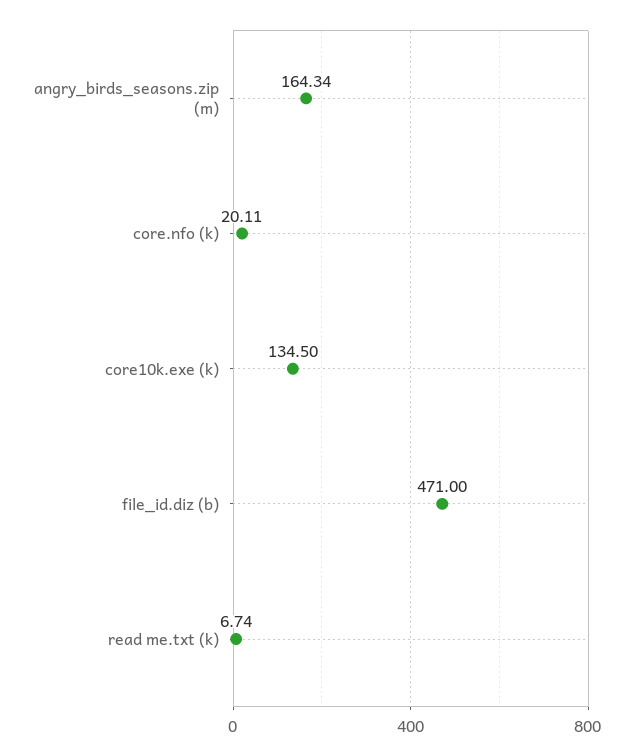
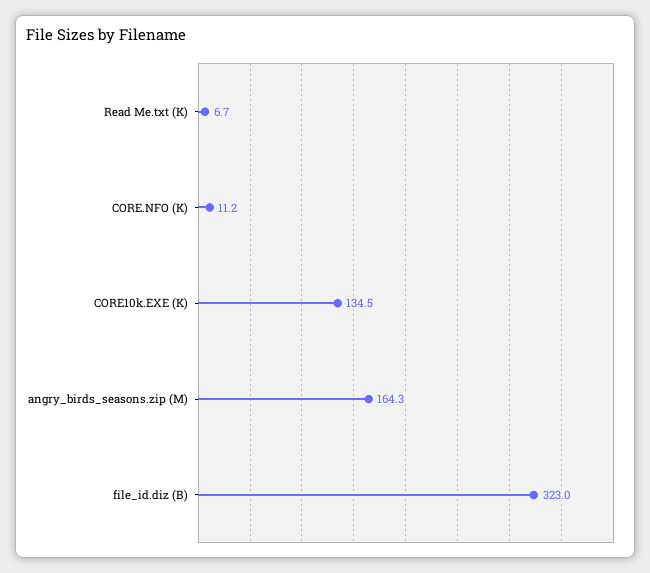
  {
    "angry_birds_seasons.zip (m)": 164.34,
-   "core.nfo (k)": 20.11,
+   "core.nfo (k)": 11.2,
    "core10k.exe (k)": 134.5,
-   "file_id.diz (b)": 471,
+   "file_id.diz (b)": 323,
    "read me.txt (k)": 6.74
  }

